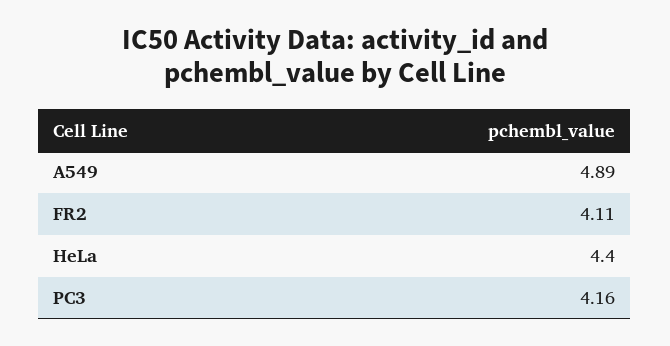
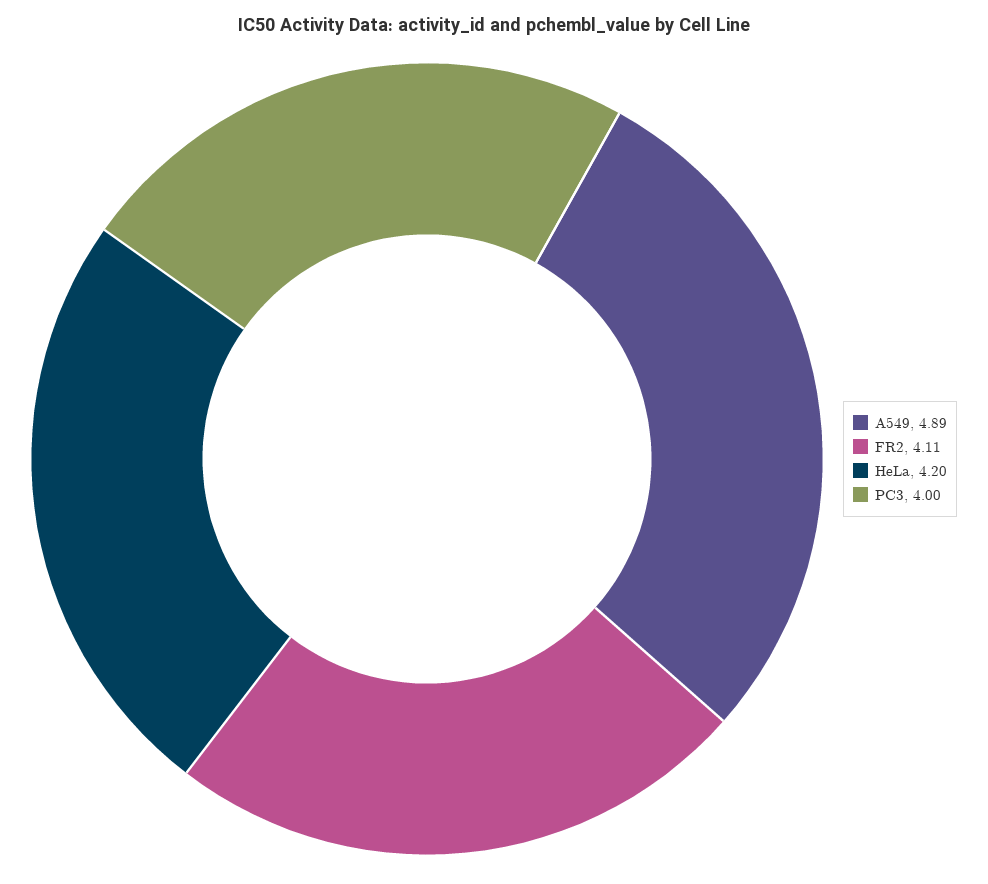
  {
    "A549": 4.89,
    "FR2": 4.11,
-   "HeLa": 4.4,
+   "HeLa": 4.2,
-   "PC3": 4.16
+   "PC3": 4
  }

